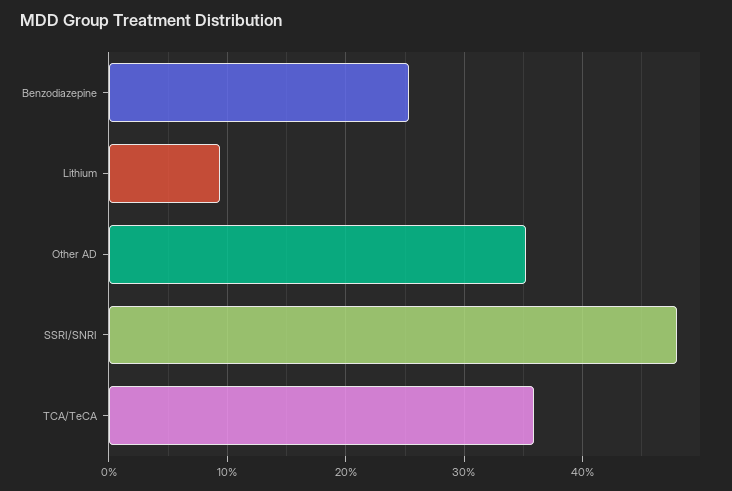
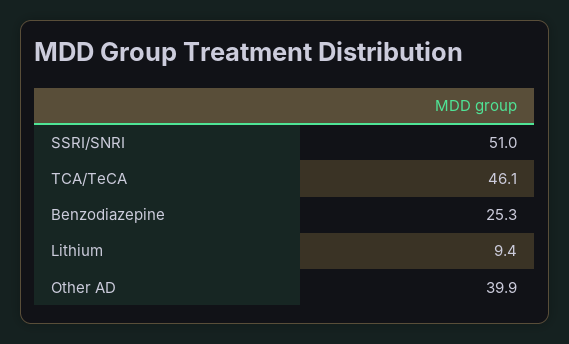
  {
    "Benzodiazepine": 25.3,
    "Lithium": 9.4,
-   "Other AD": 35,
+   "Other AD": 39.9,
-   "SSRI/SNRI": 48,
+   "SSRI/SNRI": 51,
-   "TCA/TeCA": 36
+   "TCA/TeCA": 46.1
  }

